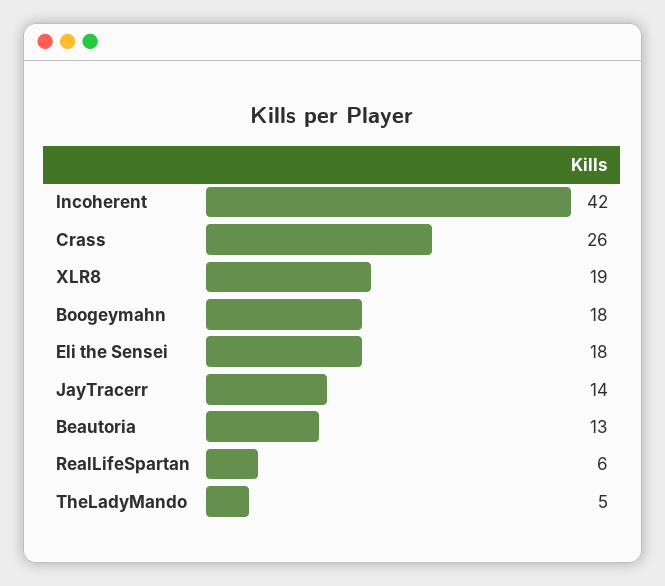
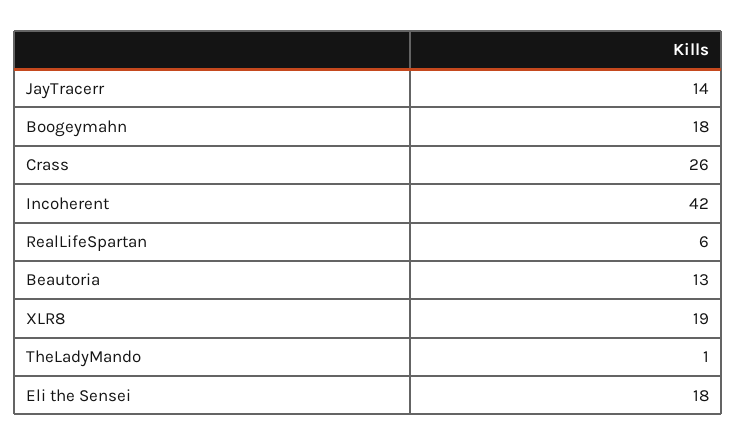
  {
    "Incoherent": 42,
    "Crass": 26,
    "XLR8": 19,
    "Boogeymahn": 18,
    "Eli the Sensei": 18,
    "JayTracerr": 14,
    "Beautoria": 13,
    "RealLifeSpartan": 6,
-   "TheLadyMando": 5
+   "TheLadyMando": 1
  }

